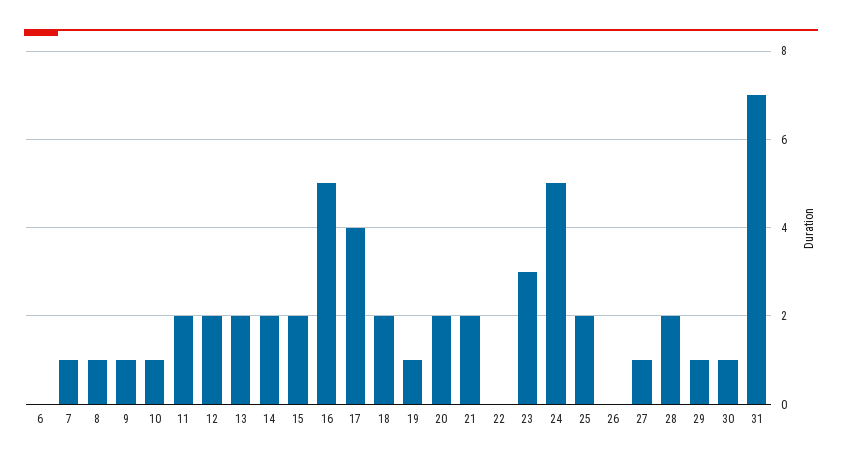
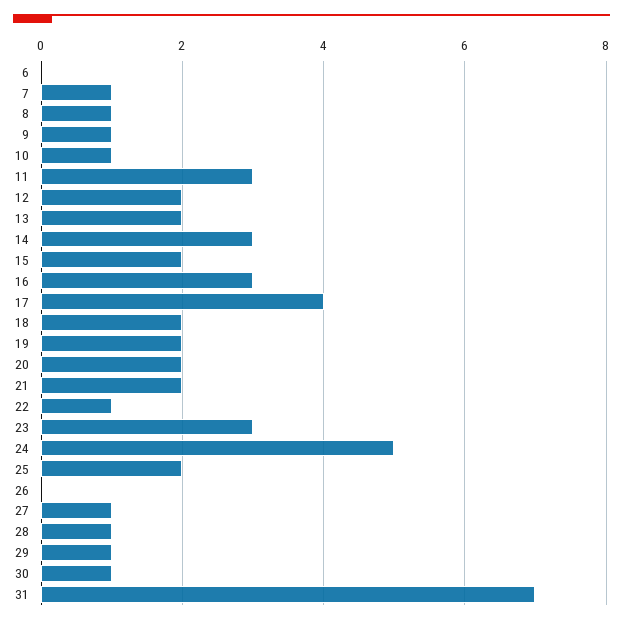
  {
    "6": 0,
    "7": 1,
    "8": 1,
    "9": 1,
    "10": 1,
-   "11": 2,
+   "11": 3,
    "12": 2,
    "13": 2,
-   "14": 2,
+   "14": 3,
    "15": 2,
-   "16": 5,
+   "16": 3,
    "17": 4,
    "18": 2,
-   "19": 1,
+   "19": 2,
    "20": 2,
    "21": 2,
-   "22": 0,
+   "22": 1,
    "23": 3,
    "24": 5,
    "25": 2,
    "26": 0,
    "27": 1,
-   "28": 2,
+   "28": 1,
    "29": 1,
    "30": 1,
    "31": 7
  }

